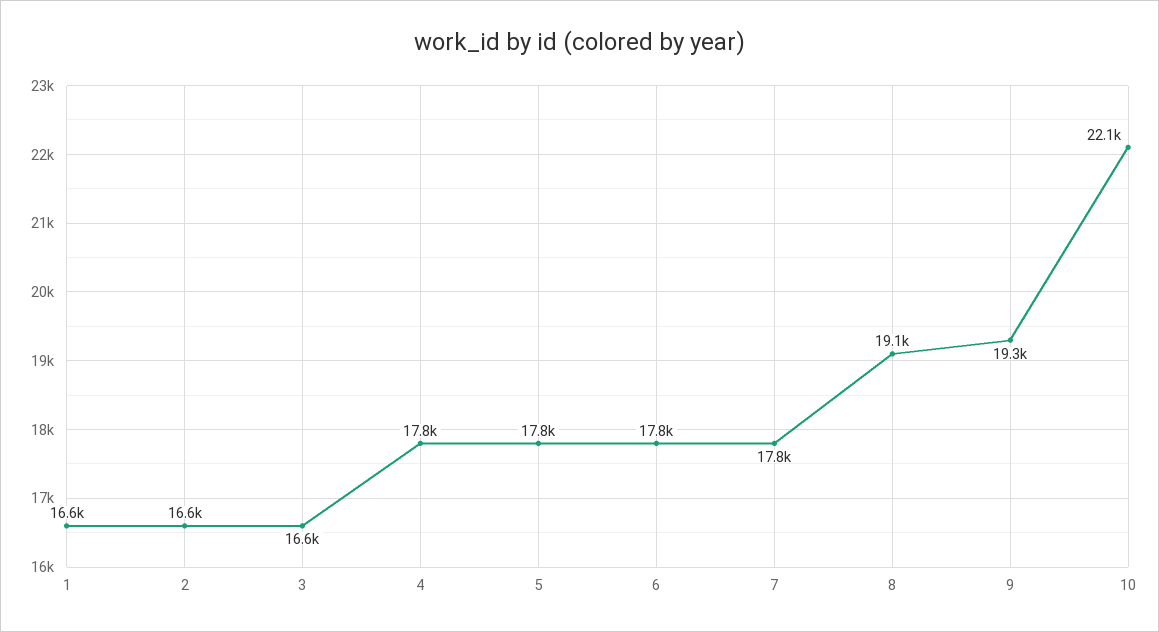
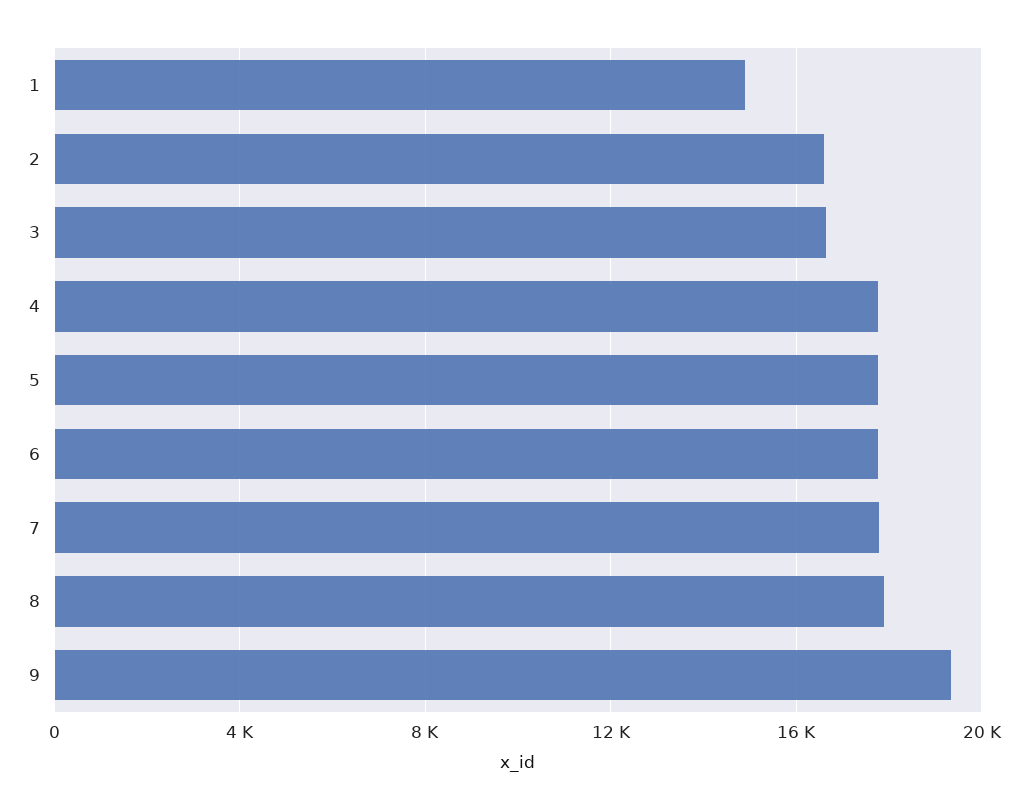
  {
-   "1": 16600,
+   "1": 15000,
    "2": 16600,
    "3": 16600,
    "4": 17800,
    "5": 17800,
    "6": 17800,
    "7": 17800,
-   "8": 19100,
+   "8": 18000,
-   "9": 19300,
+   "9": 19300
-   "10": 22100
  }

